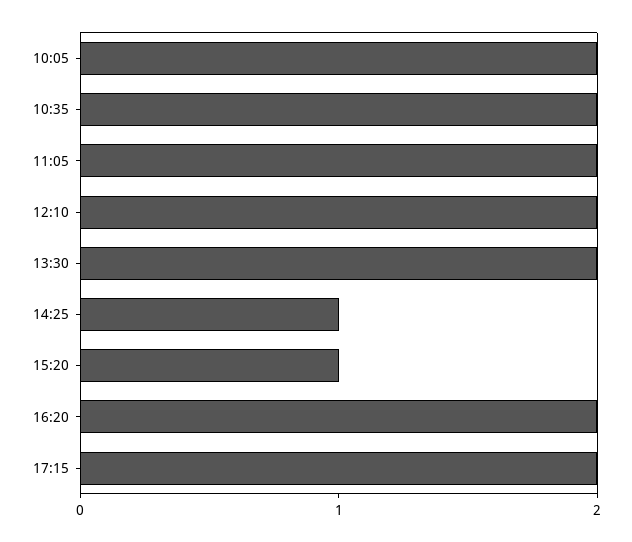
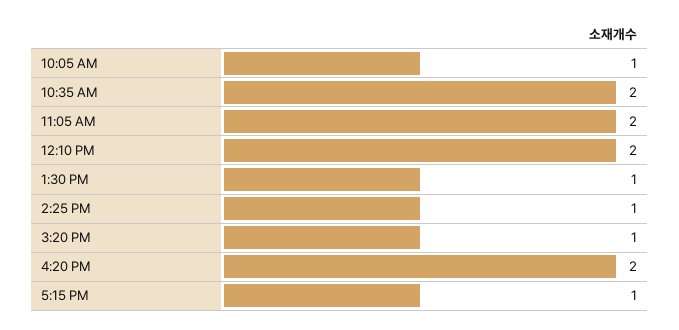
  {
-   "10:05": 2,
+   "10:05": 1,
    "10:35": 2,
    "11:05": 2,
    "12:10": 2,
-   "13:30": 2,
+   "13:30": 1,
    "14:25": 1,
    "15:20": 1,
    "16:20": 2,
-   "17:15": 2
+   "17:15": 1
  }

